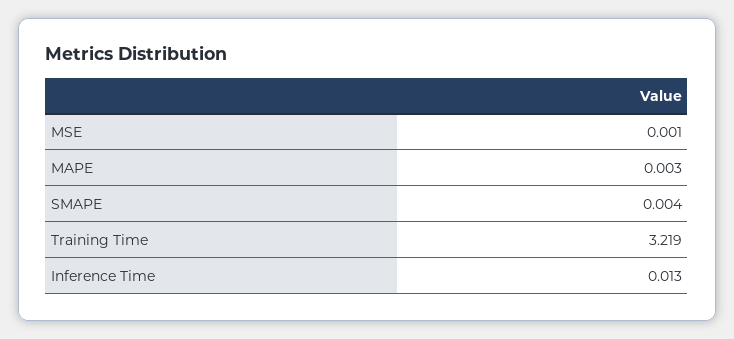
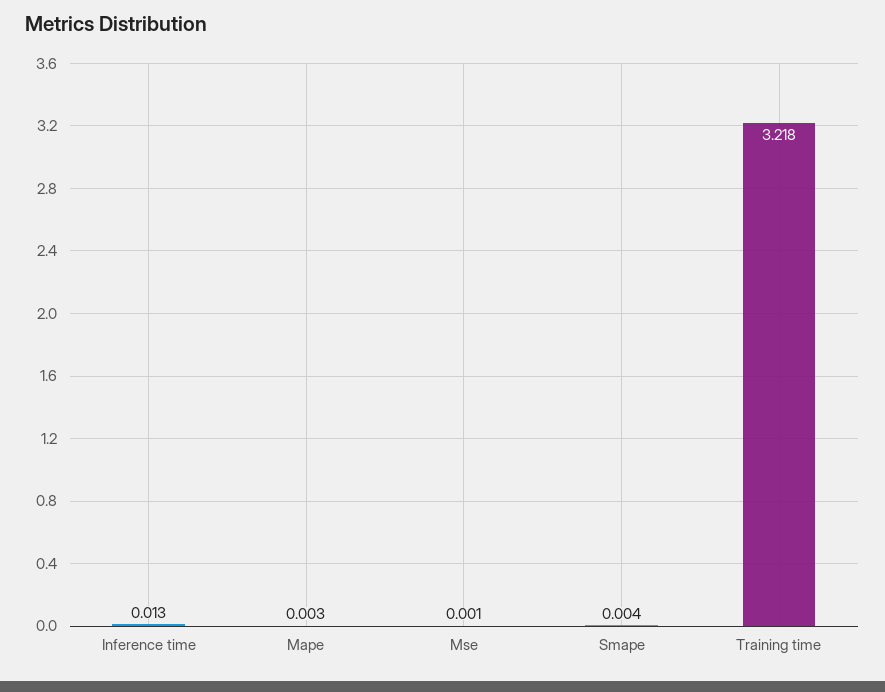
  {
    "MSE": 0.001,
    "MAPE": 0.003,
    "SMAPE": 0.004,
-   "Training Time": 3.219,
+   "Training Time": 3.218,
    "Inference Time": 0.013
  }

